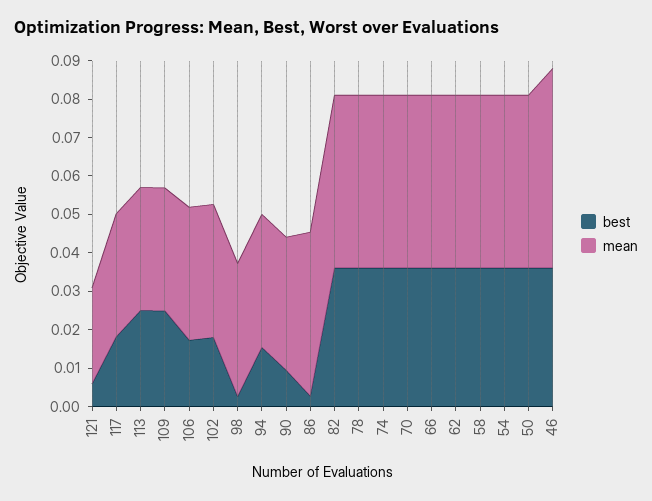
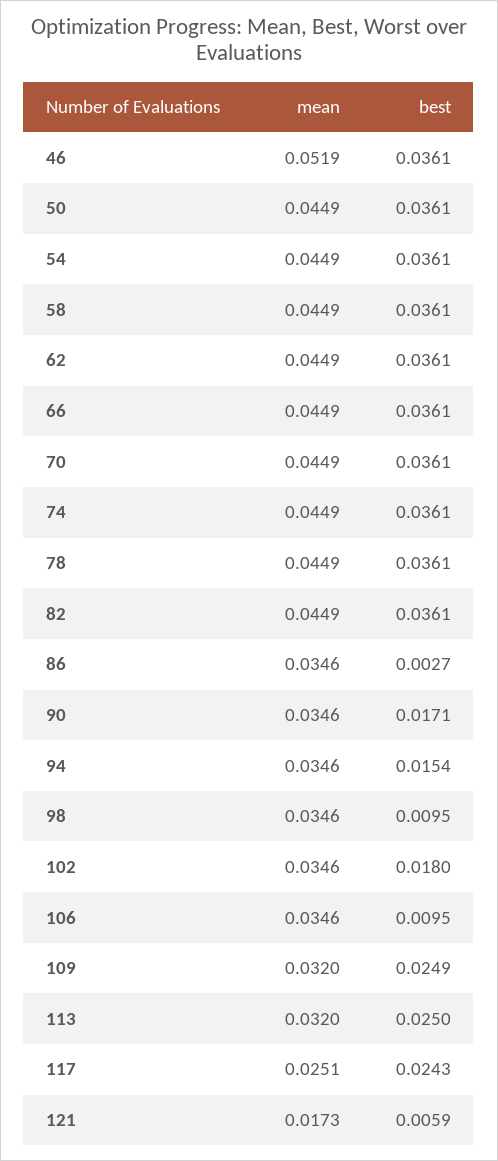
  {
    "best": {
      "121": 0.0059,
-     "117": 0.0175,
+     "117": 0.0243,
      "113": 0.025,
      "109": 0.0249,
-     "106": 0.0175,
+     "106": 0.0095,
      "102": 0.018,
-     "98": 0.0025,
+     "98": 0.0095,
      "94": 0.0154,
-     "90": 0.01,
+     "90": 0.0171,
      "86": 0.0027,
      "82": 0.0361,
      "78": 0.0361,
      "74": 0.0361,
      "70": 0.0361,
      "66": 0.0361,
      "62": 0.0361,
      "58": 0.0361,
      "54": 0.0361,
      "50": 0.0361,
      "46": 0.0361
    },
    "mean": {
-     "121": 0.025,
+     "121": 0.0173,
-     "117": 0.0325,
+     "117": 0.0251,
      "113": 0.032,
      "109": 0.032,
      "106": 0.0346,
      "102": 0.0346,
      "98": 0.0346,
      "94": 0.0346,
      "90": 0.0346,
-     "86": 0.0425,
+     "86": 0.0346,
      "82": 0.0449,
      "78": 0.0449,
      "74": 0.0449,
      "70": 0.0449,
      "66": 0.0449,
      "62": 0.0449,
      "58": 0.0449,
      "54": 0.0449,
      "50": 0.0449,
      "46": 0.0519
    }
  }

